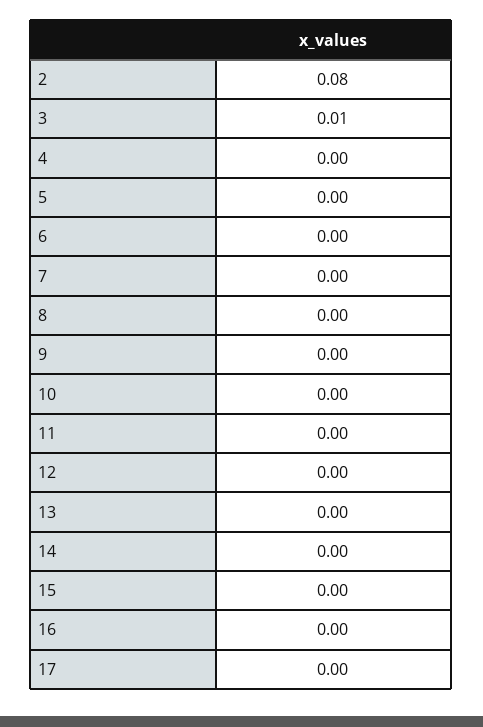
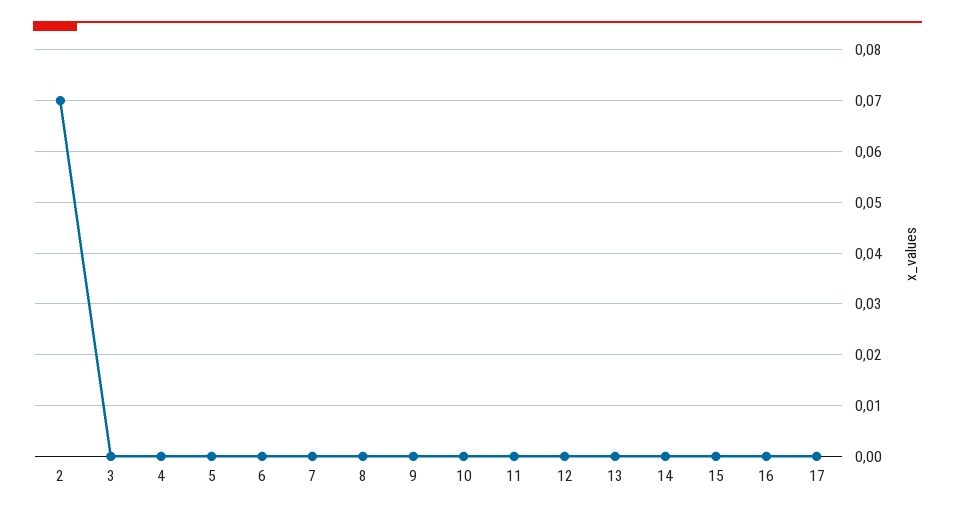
  {
-   "2": 0.08,
+   "2": 0.07,
-   "3": 0.01,
+   "3": 0,
    "4": 0,
    "5": 0,
    "6": 0,
    "7": 0,
    "8": 0,
    "9": 0,
    "10": 0,
    "11": 0,
    "12": 0,
    "13": 0,
    "14": 0,
    "15": 0,
    "16": 0,
    "17": 0
  }

